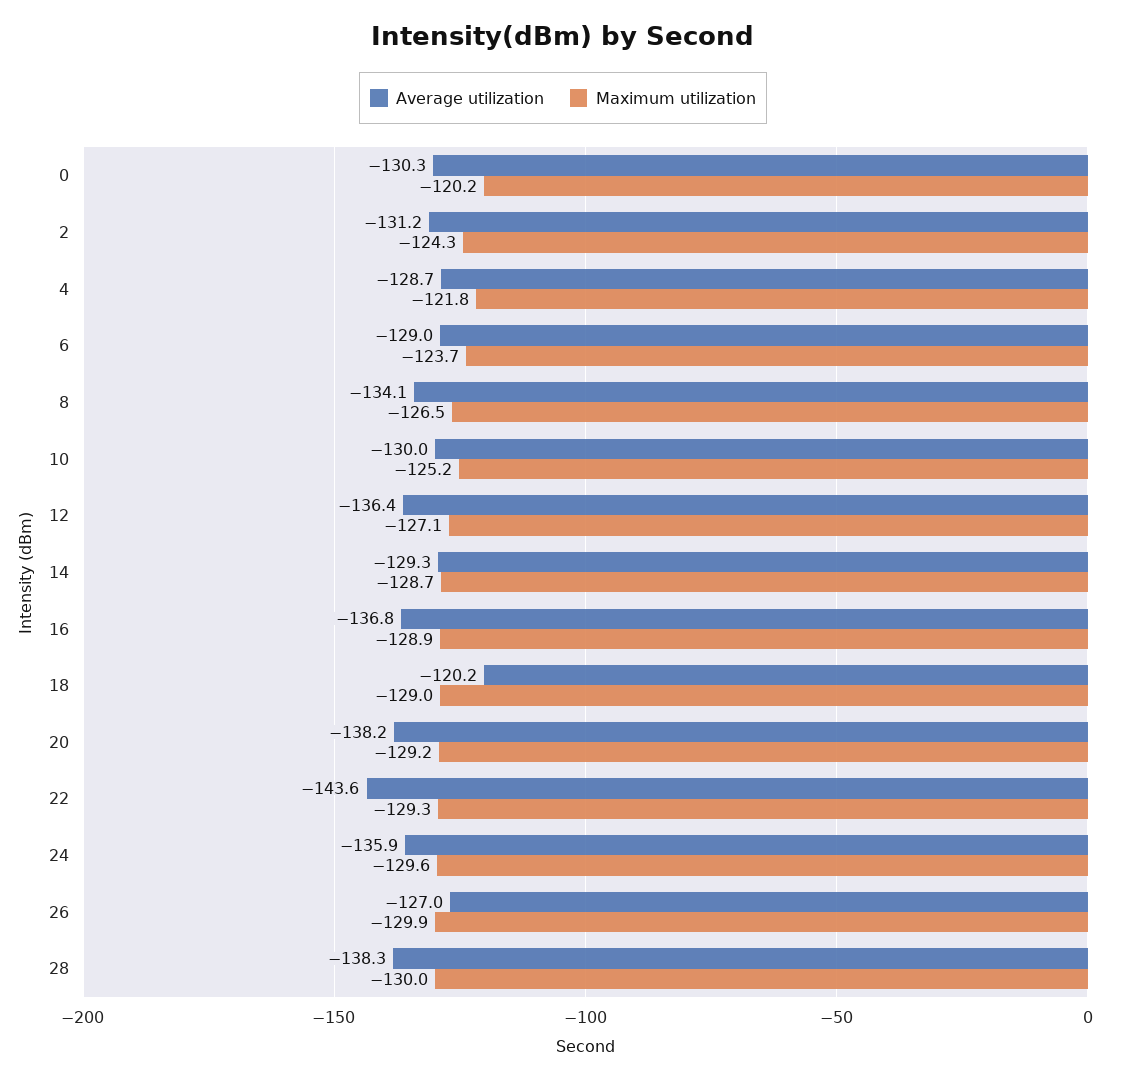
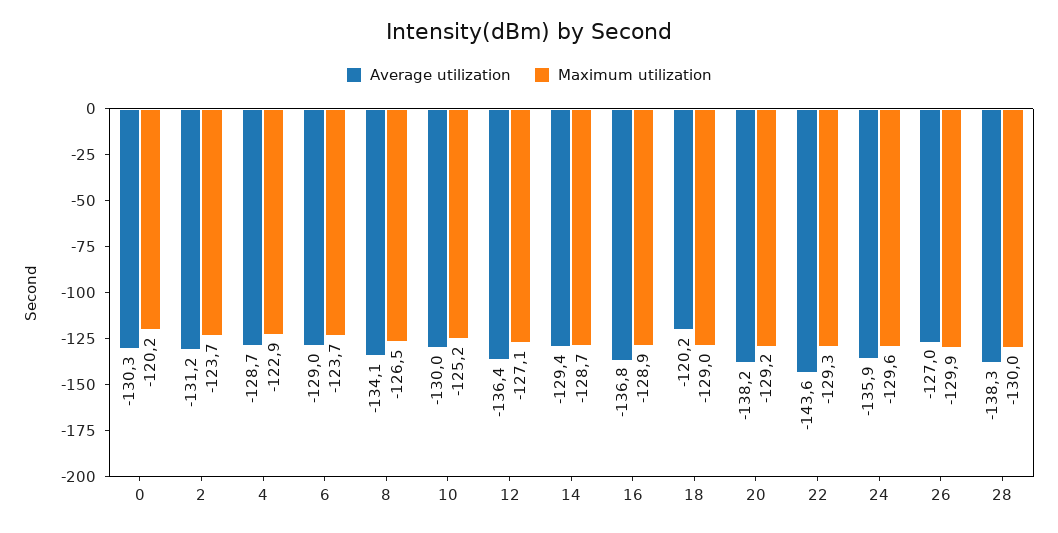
  {
    "Average utilization": {
      "0": -130.3,
      "2": -131.2,
      "4": -128.7,
      "6": -129,
      "8": -134.1,
      "10": -130,
      "12": -136.4,
-     "14": -129.3,
+     "14": -129.4,
      "16": -136.8,
      "18": -120.2,
      "20": -138.2,
      "22": -143.6,
      "24": -135.9,
      "26": -127,
      "28": -138.3
    },
    "Maximum utilization": {
      "0": -120.2,
-     "2": -124.3,
+     "2": -123.7,
-     "4": -121.8,
+     "4": -122.9,
      "6": -123.7,
      "8": -126.5,
      "10": -125.2,
      "12": -127.1,
      "14": -128.7,
      "16": -128.9,
      "18": -129,
      "20": -129.2,
      "22": -129.3,
      "24": -129.6,
      "26": -129.9,
      "28": -130
    }
  }

